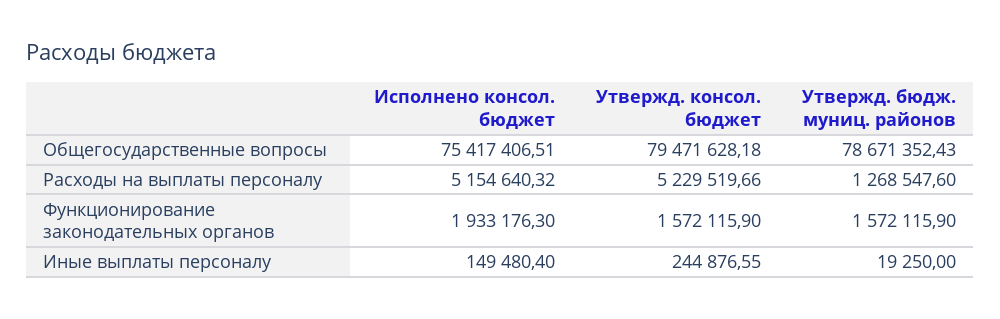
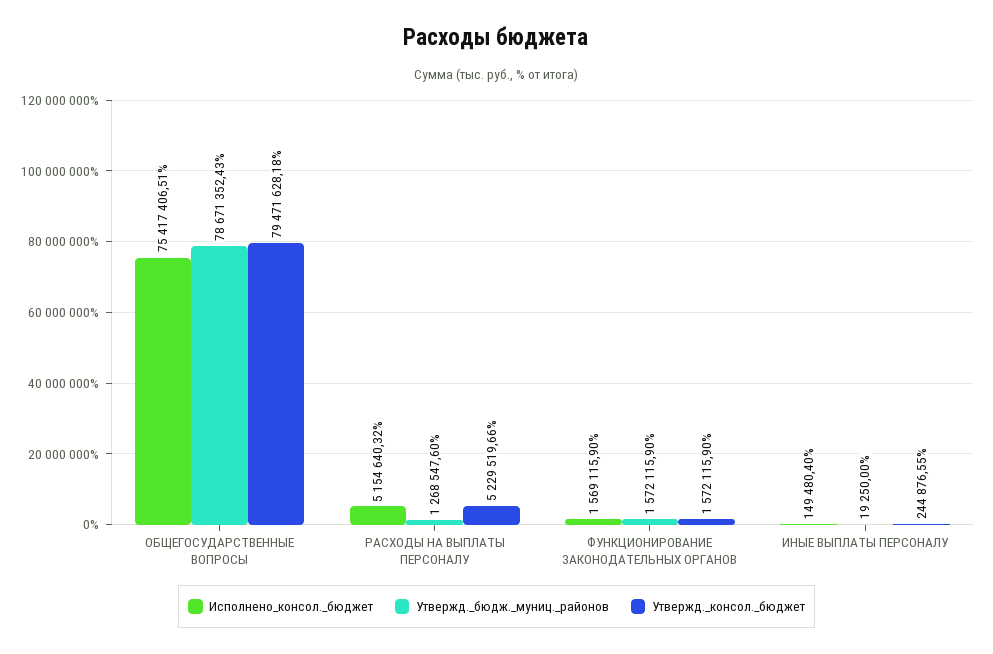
  {
    "Исполнено консол. бюджет": {
      "Общегосударственные вопросы": 75417406.51,
      "Расходы на выплаты персоналу": 5154640.32,
-     "Функционирование законодательных органов": 1933176.3,
+     "Функционирование законодательных органов": 1569115.9,
      "Иные выплаты персоналу": 149480.4
    },
    "Утвержд. консол. бюджет": {
      "Общегосударственные вопросы": 79471628.18,
      "Расходы на выплаты персоналу": 5229519.66,
      "Функционирование законодательных органов": 1572115.9,
      "Иные выплаты персоналу": 244876.55
    },
    "Утвержд. бюдж. муниц. районов": {
      "Общегосударственные вопросы": 78671352.43,
      "Расходы на выплаты персоналу": 1268547.6,
      "Функционирование законодательных органов": 1572115.9,
      "Иные выплаты персоналу": 19250
    }
  }

